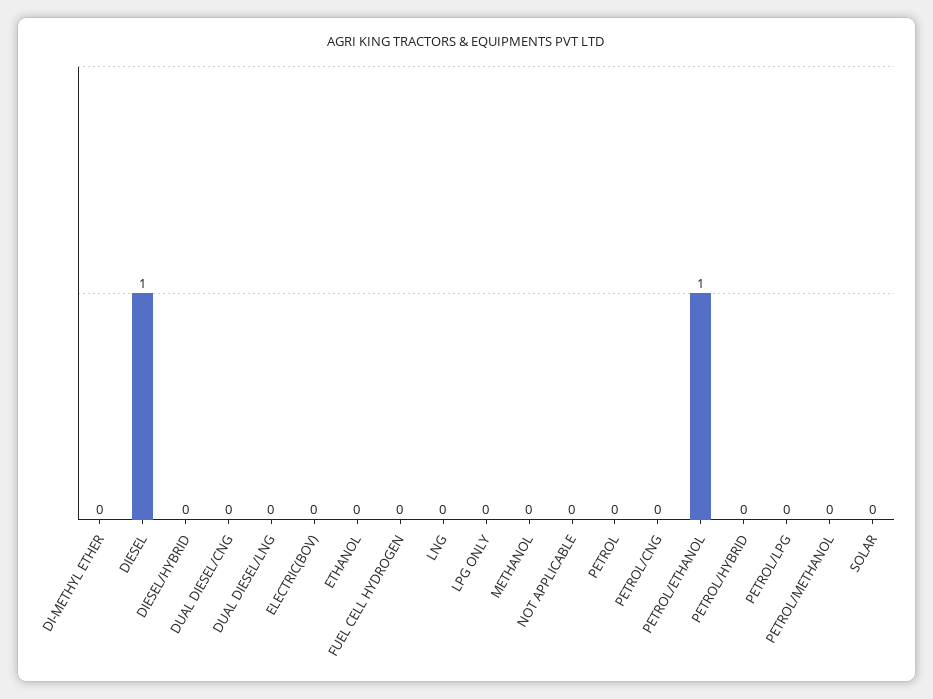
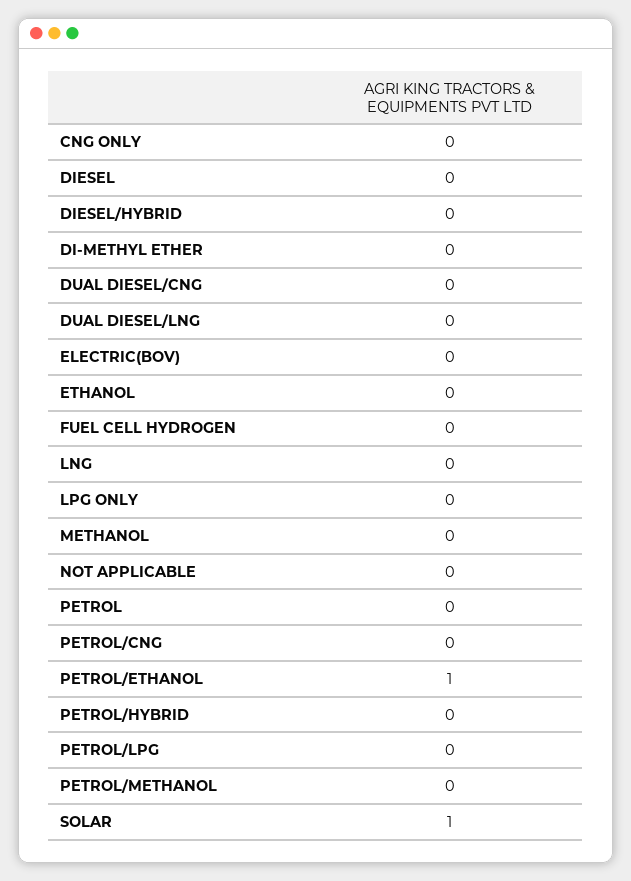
  {
    "DI-METHYL ETHER": 0,
-   "DIESEL": 1,
+   "DIESEL": 0,
    "DIESEL/HYBRID": 0,
    "DUAL DIESEL/CNG": 0,
    "DUAL DIESEL/LNG": 0,
    "ELECTRIC(BOV)": 0,
    "ETHANOL": 0,
    "FUEL CELL HYDROGEN": 0,
    "LNG": 0,
    "LPG ONLY": 0,
    "METHANOL": 0,
    "NOT APPLICABLE": 0,
    "PETROL": 0,
    "PETROL/CNG": 0,
    "PETROL/ETHANOL": 1,
    "PETROL/HYBRID": 0,
    "PETROL/LPG": 0,
    "PETROL/METHANOL": 0,
-   "SOLAR": 0
+   "SOLAR": 1,
+   "CNG ONLY": 0
  }

